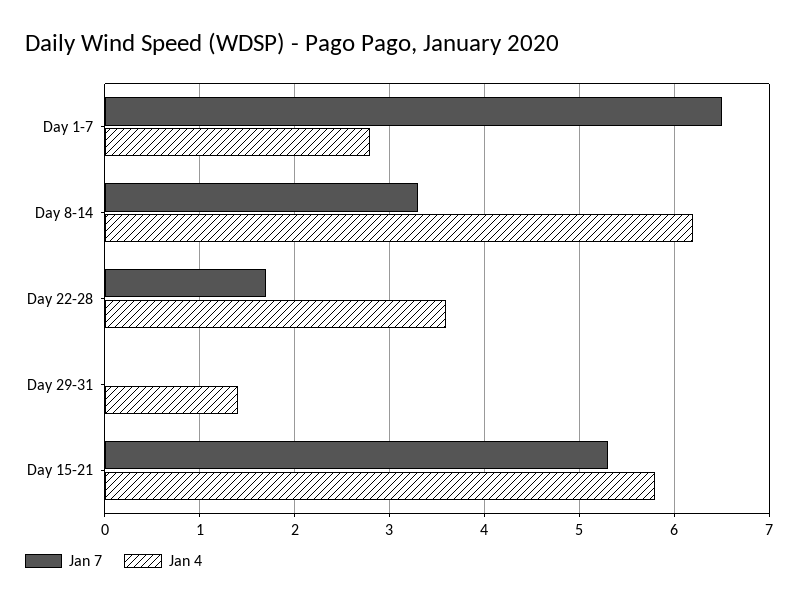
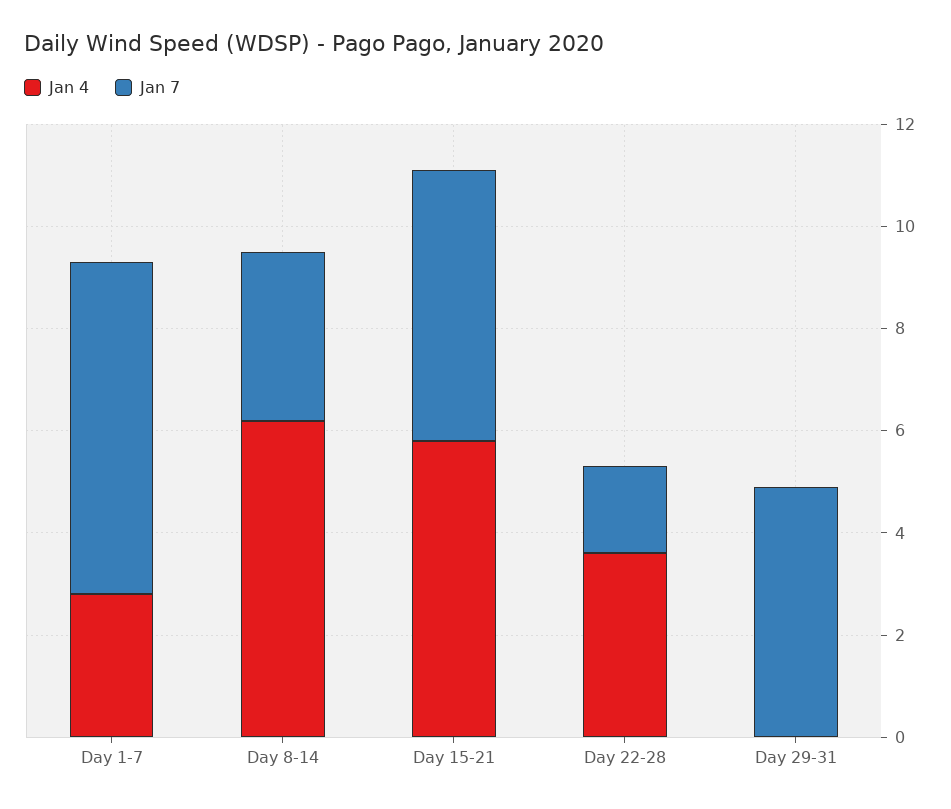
  {
    "Jan 7": {
      "Day 1-7": 6.5,
      "Day 8-14": 3.3,
      "Day 22-28": 1.7,
-     "Day 29-31": 0,
+     "Day 29-31": 5,
      "Day 15-21": 5.3
    },
    "Jan 4": {
      "Day 1-7": 2.8,
      "Day 8-14": 6.2,
      "Day 22-28": 3.6,
-     "Day 29-31": 1.4,
+     "Day 29-31": 0,
      "Day 15-21": 5.8
    }
  }

